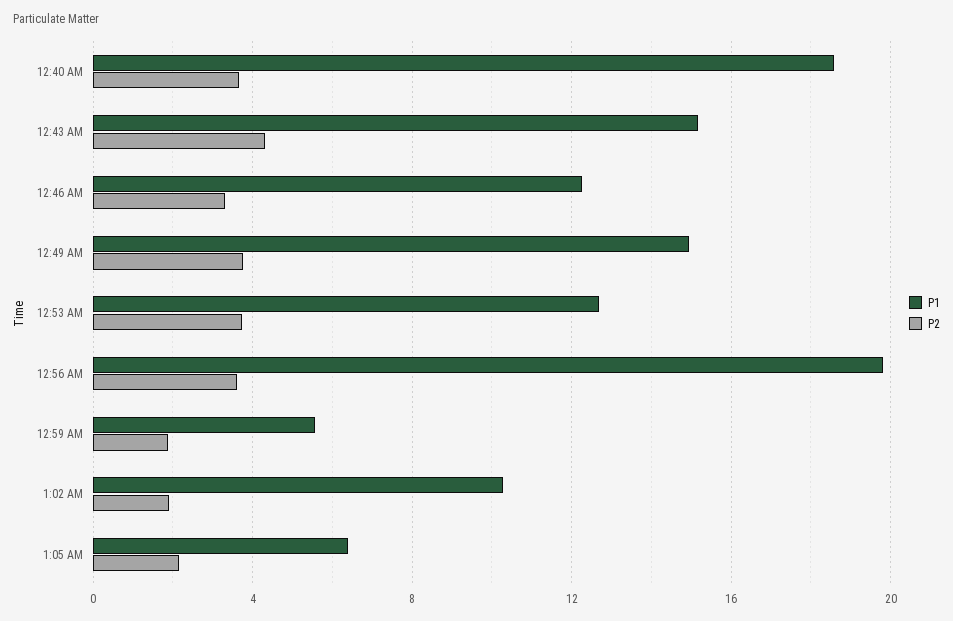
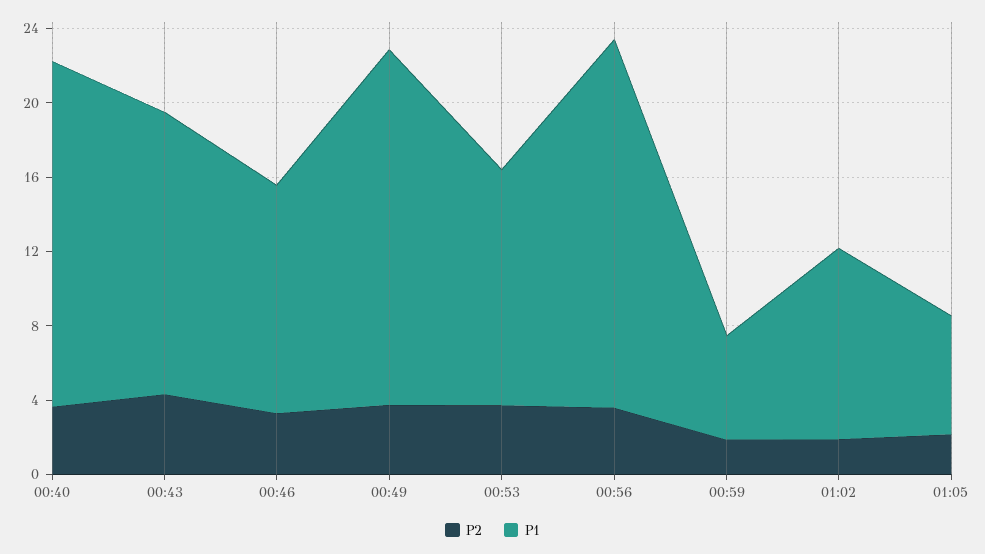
  {
    "P1": {
      "12:40 AM": 18.5,
      "12:43 AM": 15,
      "12:46 AM": 12.5,
-     "12:49 AM": 15,
+     "12:49 AM": 19,
      "12:53 AM": 12.5,
      "12:56 AM": 20,
      "12:59 AM": 5.5,
      "1:02 AM": 10.5,
      "1:05 AM": 6.5
    },
    "P2": {
      "12:40 AM": 3.5,
      "12:43 AM": 4.5,
      "12:46 AM": 3.5,
      "12:49 AM": 4,
      "12:53 AM": 3.5,
      "12:56 AM": 3.5,
      "12:59 AM": 2,
      "1:02 AM": 2,
      "1:05 AM": 2
    }
  }

